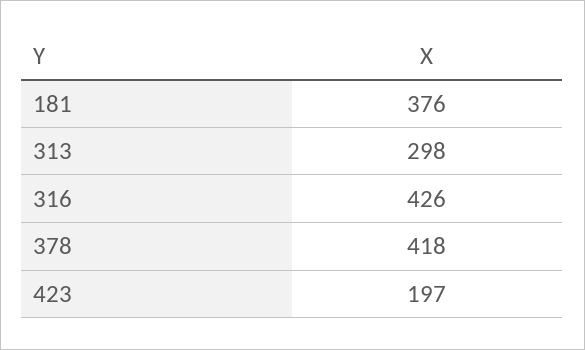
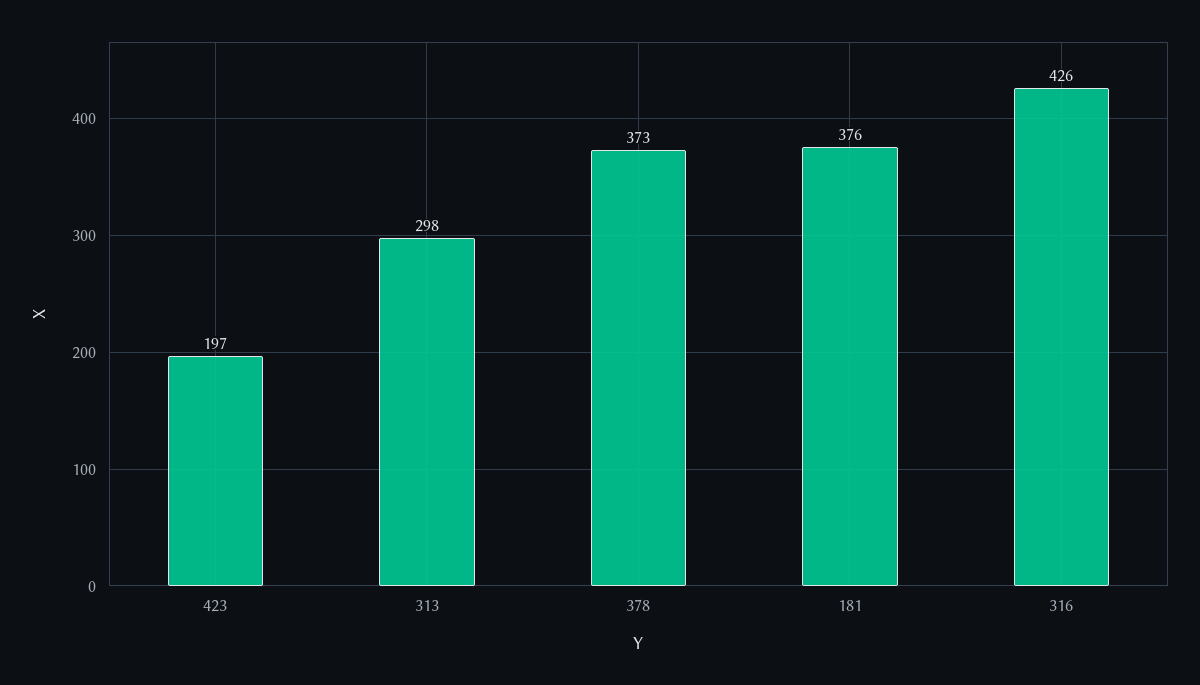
  {
    "181": 376,
    "313": 298,
    "316": 426,
-   "378": 418,
+   "378": 373,
    "423": 197
  }

